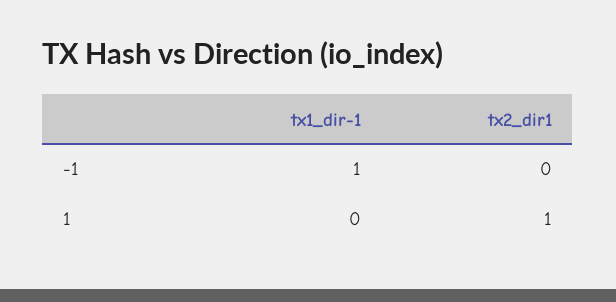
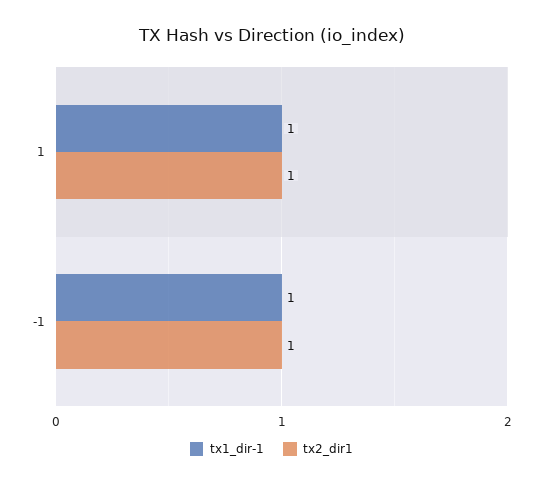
  {
    "tx1_dir-1": {
      "-1": 1,
-     "1": 0
+     "1": 1
    },
    "tx2_dir1": {
-     "-1": 0,
+     "-1": 1,
      "1": 1
    }
  }

